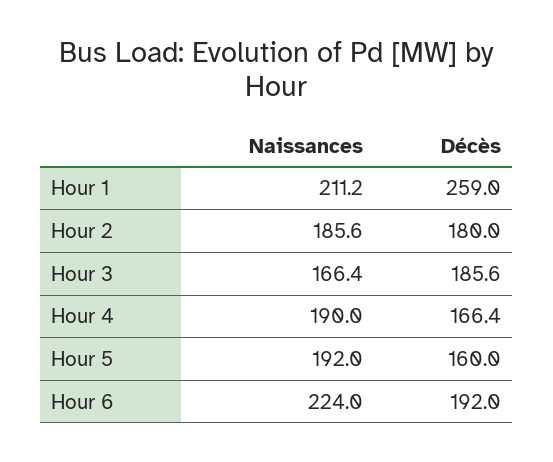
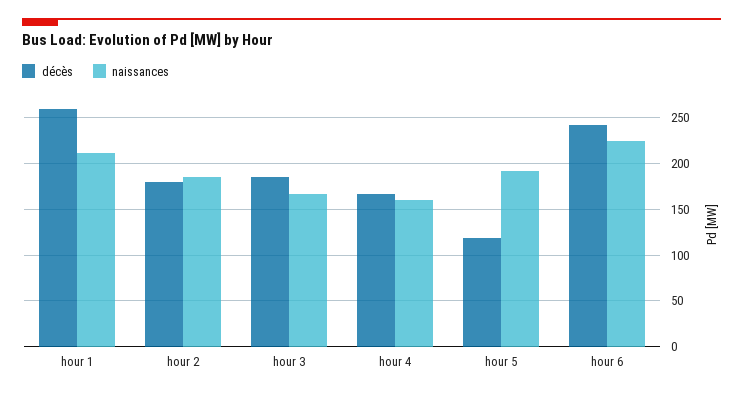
  {
    "Naissances": {
      "Hour 1": 211.2,
      "Hour 2": 185.6,
      "Hour 3": 166.4,
-     "Hour 4": 190,
+     "Hour 4": 160,
      "Hour 5": 192,
      "Hour 6": 224
    },
    "Décès": {
      "Hour 1": 259,
      "Hour 2": 180,
      "Hour 3": 185.6,
      "Hour 4": 166.4,
-     "Hour 5": 160,
+     "Hour 5": 120,
-     "Hour 6": 192
+     "Hour 6": 240
    }
  }

